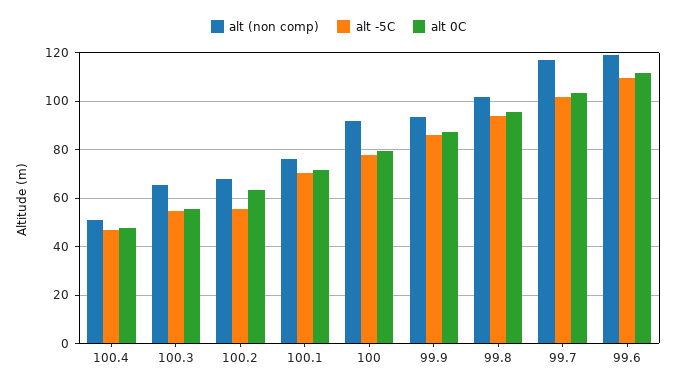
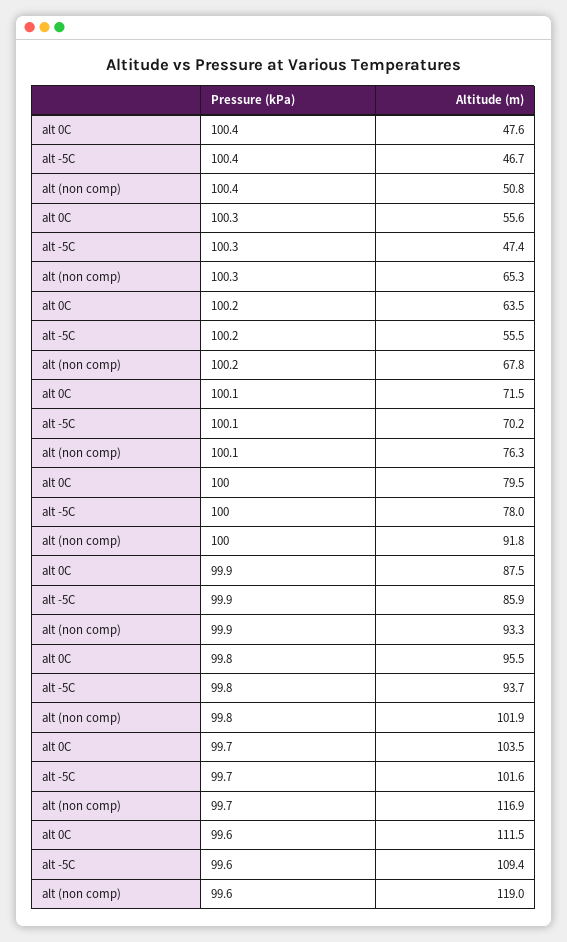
  {
    "alt (non comp)": {
      "100.4": 50.8,
      "100.3": 65.3,
      "100.2": 67.8,
      "100.1": 76.3,
      "100": 91.8,
      "99.9": 93.3,
      "99.8": 101.9,
      "99.7": 116.9,
      "99.6": 119
    },
    "alt -5C": {
      "100.4": 46.7,
-     "100.3": 55,
+     "100.3": 47.4,
      "100.2": 55.5,
      "100.1": 70.2,
      "100": 78,
      "99.9": 85.9,
      "99.8": 93.7,
      "99.7": 101.6,
      "99.6": 109.4
    },
    "alt 0C": {
      "100.4": 47.6,
      "100.3": 55.6,
      "100.2": 63.5,
      "100.1": 71.5,
      "100": 79.5,
      "99.9": 87.5,
      "99.8": 95.5,
      "99.7": 103.5,
      "99.6": 111.5
    }
  }

